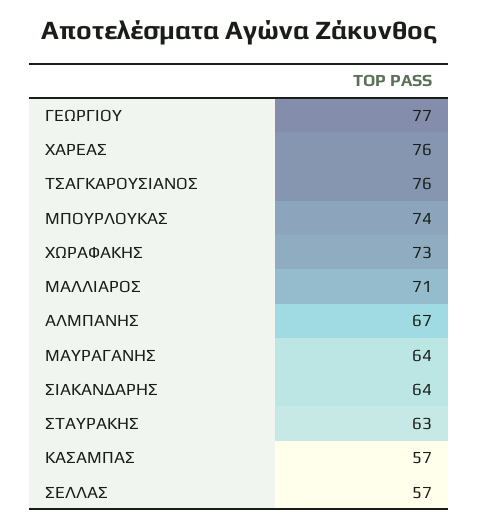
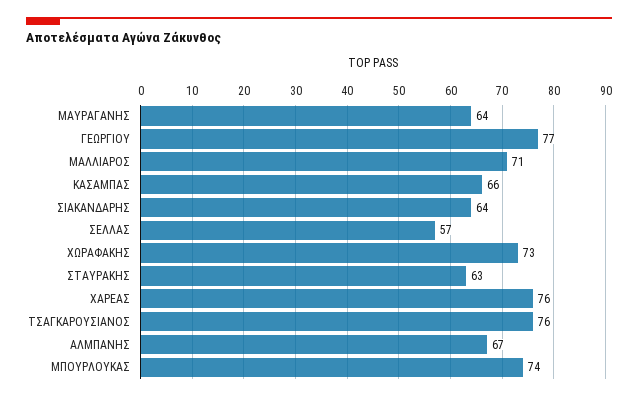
  {
    "ΓΕΩΡΓΙΟΥ": 77,
    "ΧΑΡΕΑΣ": 76,
    "ΤΣΑΓΚΑΡΟΥΣΙΑΝΟΣ": 76,
    "ΜΠΟΥΡΛΟΥΚΑΣ": 74,
    "ΧΩΡΑΦΑΚΗΣ": 73,
    "ΜΑΛΛΙΑΡΟΣ": 71,
    "ΑΛΜΠΑΝΗΣ": 67,
    "ΜΑΥΡΑΓΑΝΗΣ": 64,
    "ΣΙΑΚΑΝΔΑΡΗΣ": 64,
    "ΣΤΑΥΡΑΚΗΣ": 63,
-   "ΚΑΣΑΜΠΑΣ": 57,
+   "ΚΑΣΑΜΠΑΣ": 66,
    "ΣΕΛΛΑΣ": 57
  }

